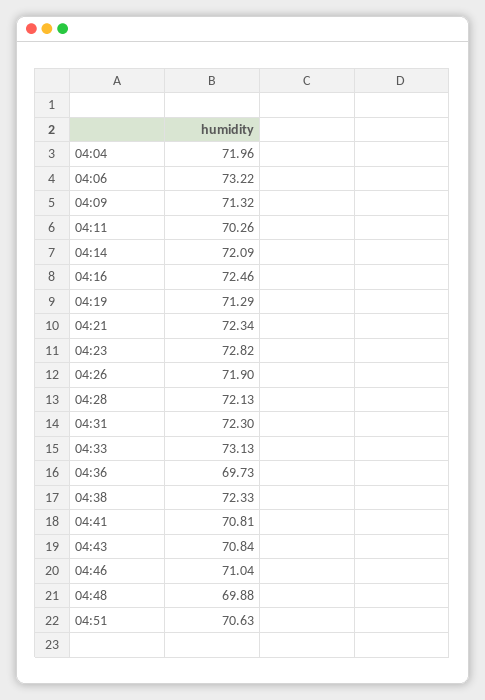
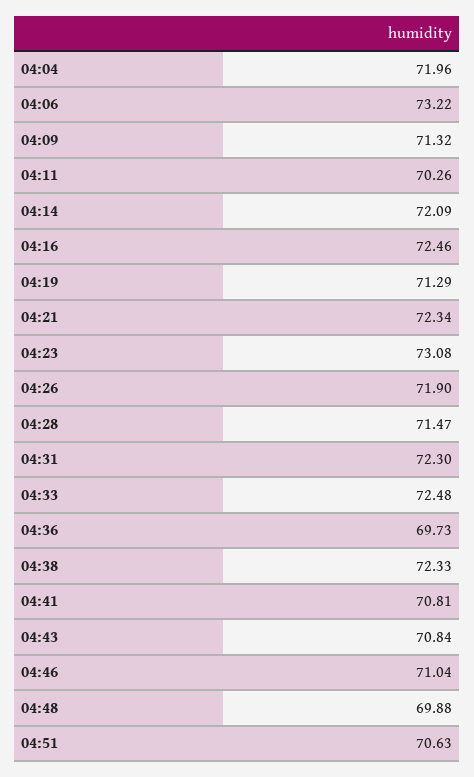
  {
    "04:04": 71.96,
    "04:06": 73.22,
    "04:09": 71.32,
    "04:11": 70.26,
    "04:14": 72.09,
    "04:16": 72.46,
    "04:19": 71.29,
    "04:21": 72.34,
-   "04:23": 72.82,
+   "04:23": 73.08,
    "04:26": 71.9,
-   "04:28": 72.13,
+   "04:28": 71.47,
    "04:31": 72.3,
-   "04:33": 73.13,
+   "04:33": 72.48,
    "04:36": 69.73,
    "04:38": 72.33,
    "04:41": 70.81,
    "04:43": 70.84,
    "04:46": 71.04,
    "04:48": 69.88,
    "04:51": 70.63
  }

